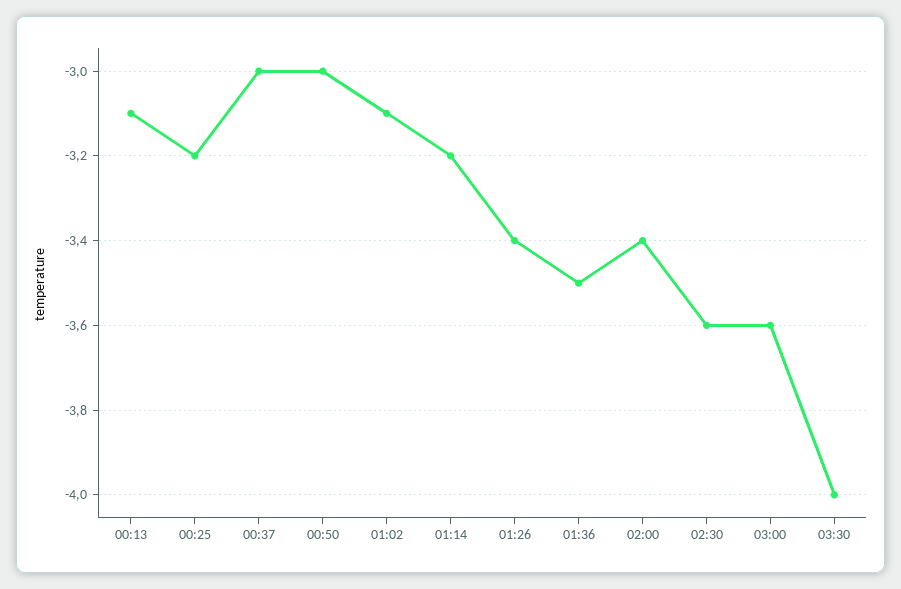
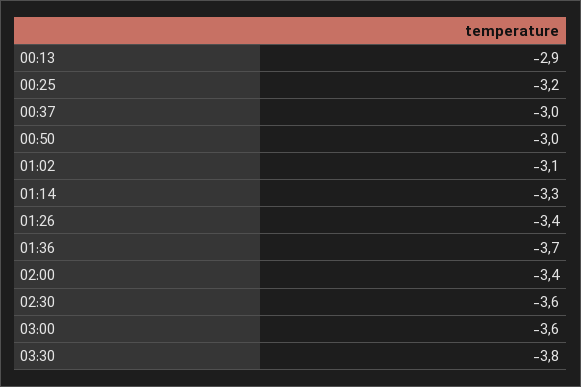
  {
-   "00:13": -3.1,
+   "00:13": -2.9,
    "00:25": -3.2,
    "00:37": -3,
    "00:50": -3,
    "01:02": -3.1,
-   "01:14": -3.2,
+   "01:14": -3.3,
    "01:26": -3.4,
-   "01:36": -3.5,
+   "01:36": -3.7,
    "02:00": -3.4,
    "02:30": -3.6,
    "03:00": -3.6,
-   "03:30": -4
+   "03:30": -3.8
  }

